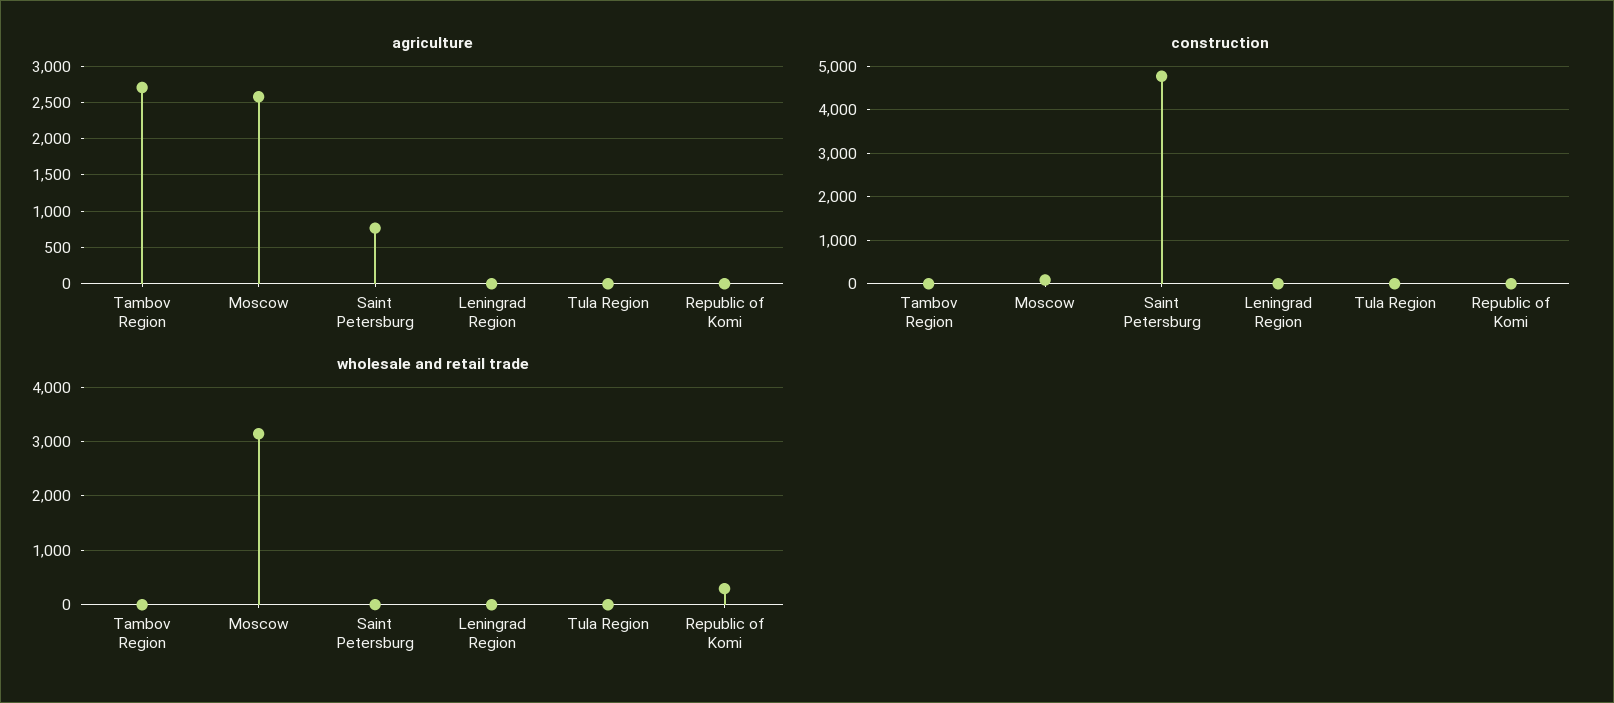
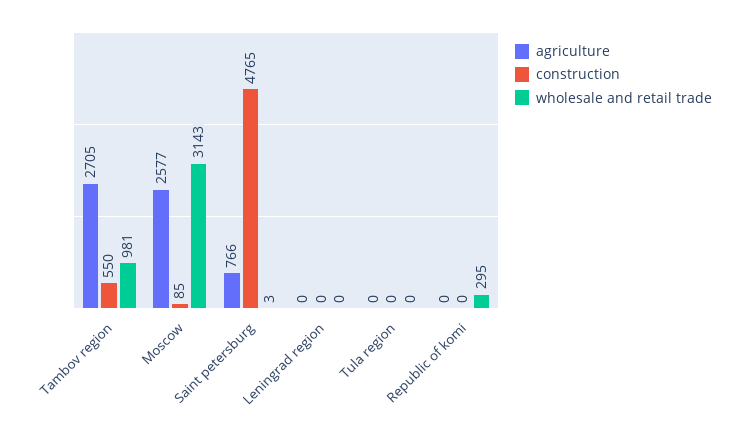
  {
    "agriculture": {
      "Tambov Region": 2705,
      "Moscow": 2577,
      "Saint Petersburg": 766,
      "Leningrad Region": 0,
      "Tula Region": 0,
      "Republic of Komi": 0
    },
    "construction": {
-     "Tambov Region": 0,
+     "Tambov Region": 550,
      "Moscow": 85,
      "Saint Petersburg": 4765,
      "Leningrad Region": 0,
      "Tula Region": 0,
      "Republic of Komi": 0
    },
    "wholesale and retail trade": {
-     "Tambov Region": 0,
+     "Tambov Region": 981,
      "Moscow": 3143,
      "Saint Petersburg": 3,
      "Leningrad Region": 0,
      "Tula Region": 0,
      "Republic of Komi": 295
    }
  }

